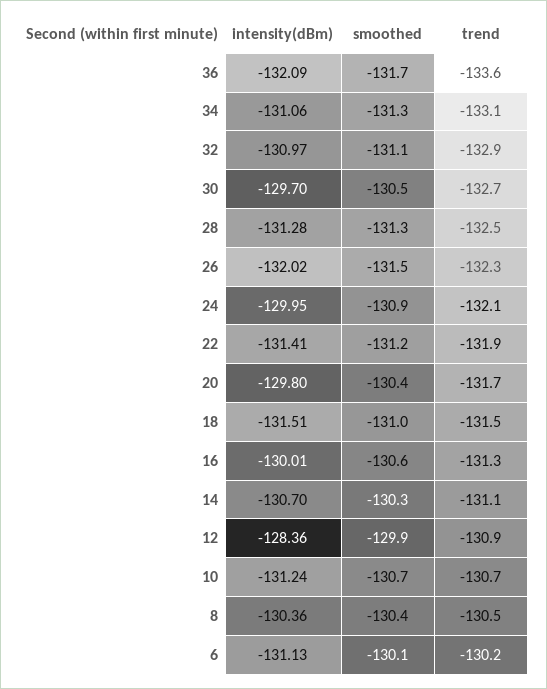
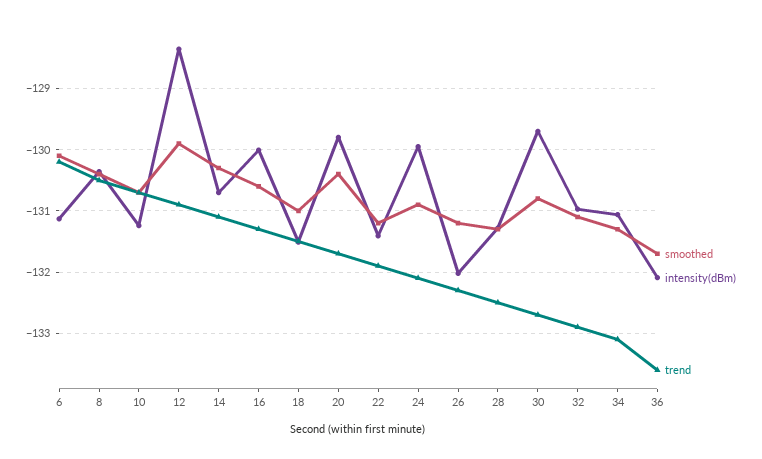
  {
    "intensity(dBm)": {
      "36": -132.09,
      "34": -131.06,
      "32": -130.97,
      "30": -129.7,
      "28": -131.28,
      "26": -132.02,
      "24": -129.95,
      "22": -131.41,
      "20": -129.8,
      "18": -131.51,
      "16": -130.01,
      "14": -130.7,
      "12": -128.36,
      "10": -131.24,
      "8": -130.36,
      "6": -131.13
    },
    "smoothed": {
      "36": -131.7,
      "34": -131.3,
      "32": -131.1,
-     "30": -130.5,
+     "30": -130.8,
      "28": -131.3,
-     "26": -131.5,
+     "26": -131.2,
      "24": -130.9,
      "22": -131.2,
      "20": -130.4,
      "18": -131,
      "16": -130.6,
      "14": -130.3,
      "12": -129.9,
      "10": -130.7,
      "8": -130.4,
      "6": -130.1
    },
    "trend": {
      "36": -133.6,
      "34": -133.1,
      "32": -132.9,
      "30": -132.7,
      "28": -132.5,
      "26": -132.3,
      "24": -132.1,
      "22": -131.9,
      "20": -131.7,
      "18": -131.5,
      "16": -131.3,
      "14": -131.1,
      "12": -130.9,
      "10": -130.7,
      "8": -130.5,
      "6": -130.2
    }
  }

